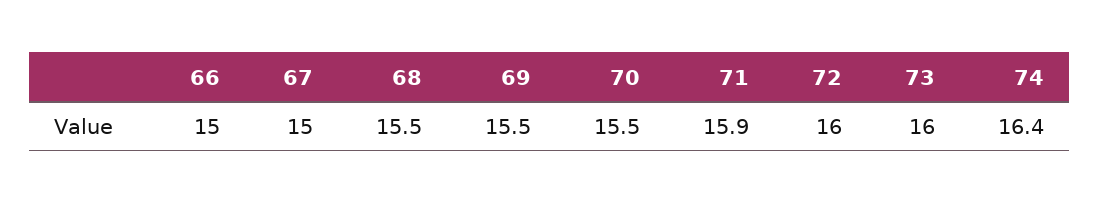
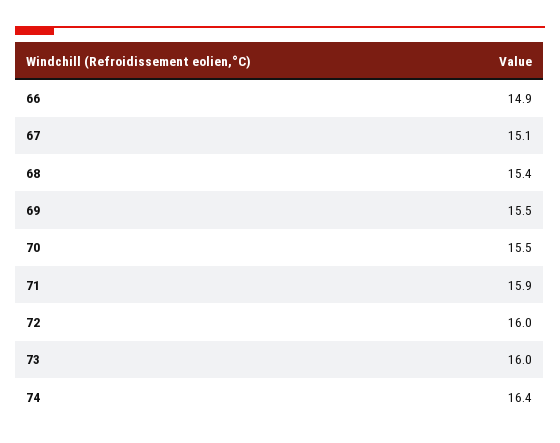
  {
-   "66": 15,
+   "66": 14.9,
-   "67": 15,
+   "67": 15.1,
-   "68": 15.5,
+   "68": 15.4,
    "69": 15.5,
    "70": 15.5,
    "71": 15.9,
    "72": 16,
    "73": 16,
    "74": 16.4
  }

